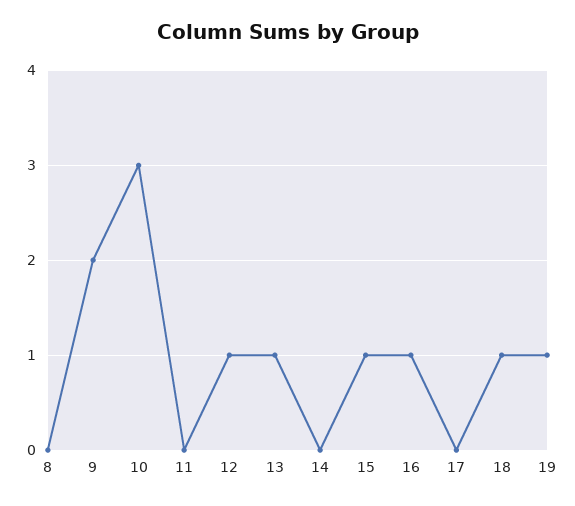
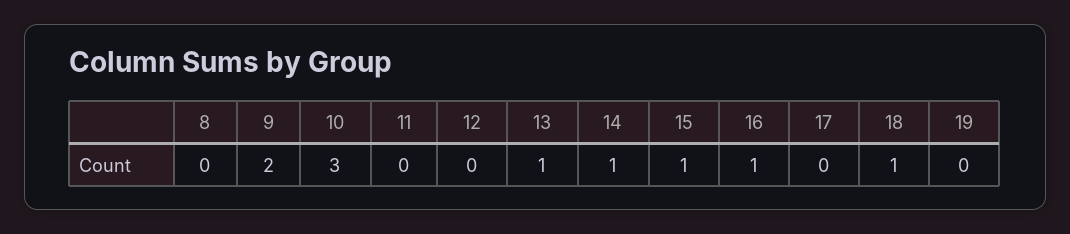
  {
    "8": 0,
    "9": 2,
    "10": 3,
    "11": 0,
-   "12": 1,
+   "12": 0,
    "13": 1,
-   "14": 0,
+   "14": 1,
    "15": 1,
    "16": 1,
    "17": 0,
    "18": 1,
-   "19": 1
+   "19": 0
  }

